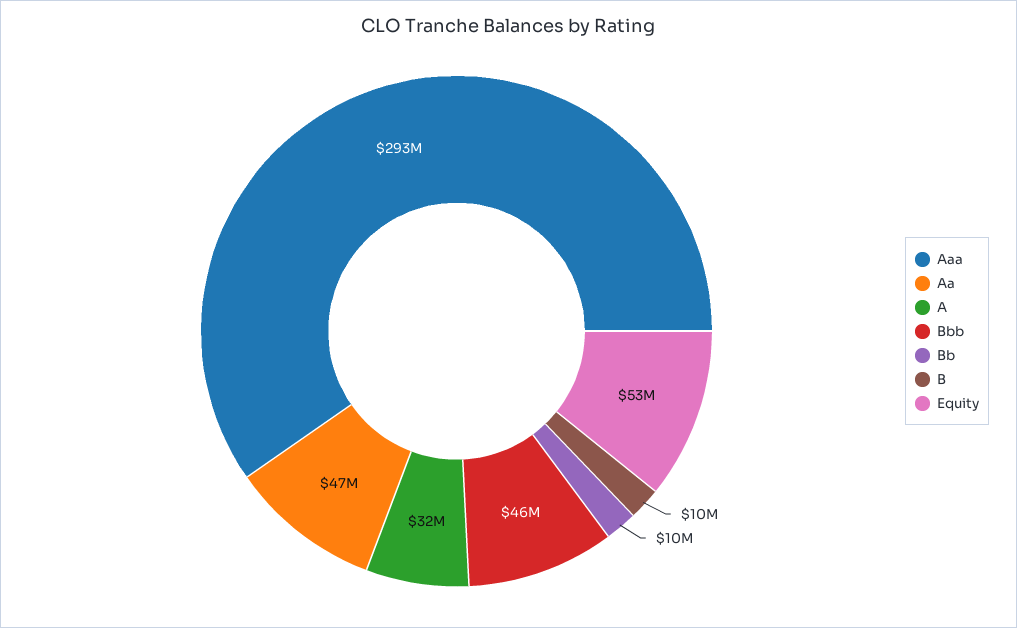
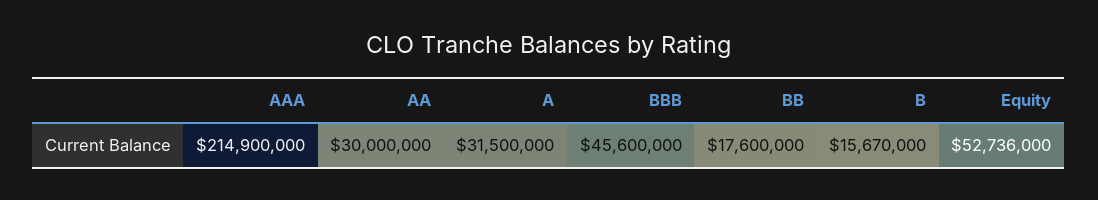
  {
-   "Aaa": 293000000,
+   "Aaa": 214900000,
-   "Aa": 47000000,
+   "Aa": 30000000,
    "A": 31500000,
    "Bbb": 45600000,
-   "Bb": 10000000,
+   "Bb": 17600000,
-   "B": 10000000,
+   "B": 15670000,
    "Equity": 52736000
  }

